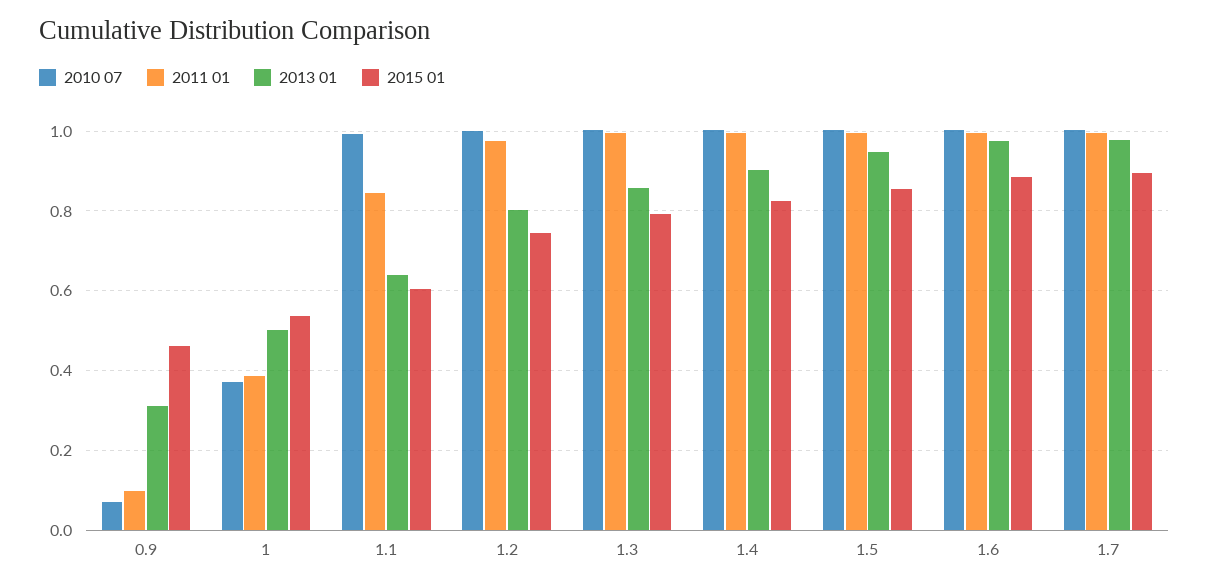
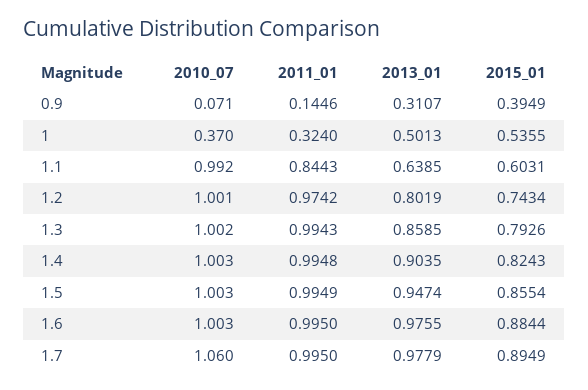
  {
    "2010 07": {
      "0.9": 0.071,
      "1": 0.37,
      "1.1": 0.992,
      "1.2": 1.001,
      "1.3": 1.002,
      "1.4": 1.003,
      "1.5": 1.003,
      "1.6": 1.003,
-     "1.7": 1
+     "1.7": 1.06
    },
    "2011 01": {
-     "0.9": 0.1,
+     "0.9": 0.1446,
-     "1": 0.38,
+     "1": 0.324,
      "1.1": 0.8443,
      "1.2": 0.9742,
      "1.3": 0.9943,
      "1.4": 0.9948,
      "1.5": 0.9949,
      "1.6": 0.995,
      "1.7": 0.995
    },
    "2013 01": {
      "0.9": 0.3107,
      "1": 0.5013,
      "1.1": 0.6385,
      "1.2": 0.8019,
      "1.3": 0.8585,
      "1.4": 0.9035,
      "1.5": 0.9474,
      "1.6": 0.9755,
      "1.7": 0.9779
    },
    "2015 01": {
-     "0.9": 0.46,
+     "0.9": 0.3949,
      "1": 0.5355,
      "1.1": 0.6031,
      "1.2": 0.7434,
      "1.3": 0.7926,
      "1.4": 0.8243,
      "1.5": 0.8554,
      "1.6": 0.8844,
      "1.7": 0.8949
    }
  }

